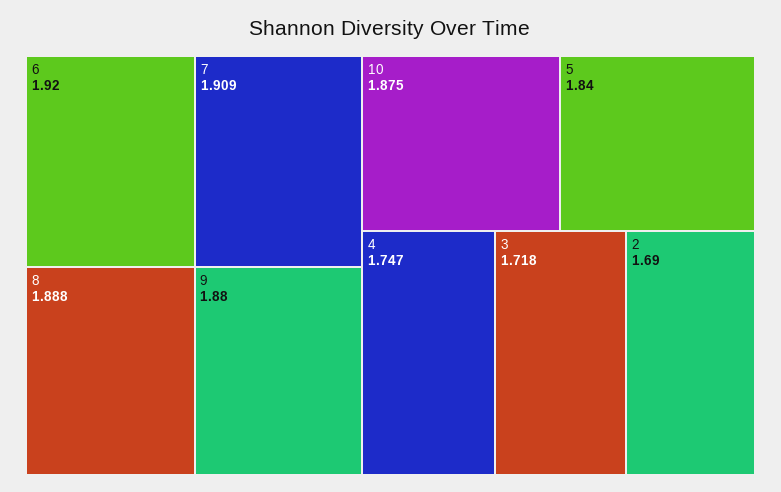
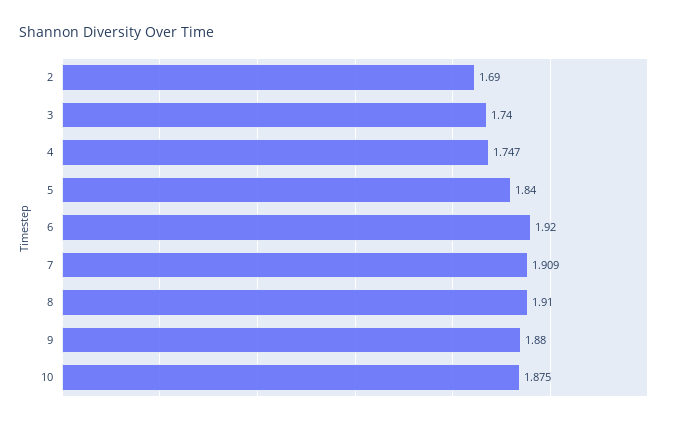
  {
    "6": 1.92,
    "7": 1.909,
-   "8": 1.888,
+   "8": 1.91,
    "9": 1.88,
    "10": 1.875,
    "5": 1.84,
    "4": 1.747,
-   "3": 1.718,
+   "3": 1.74,
    "2": 1.69
  }

